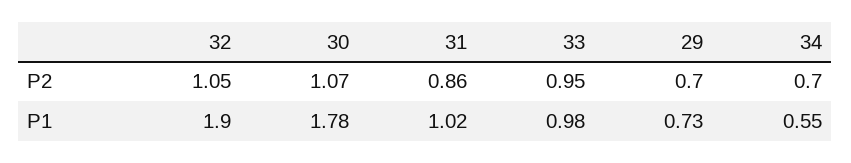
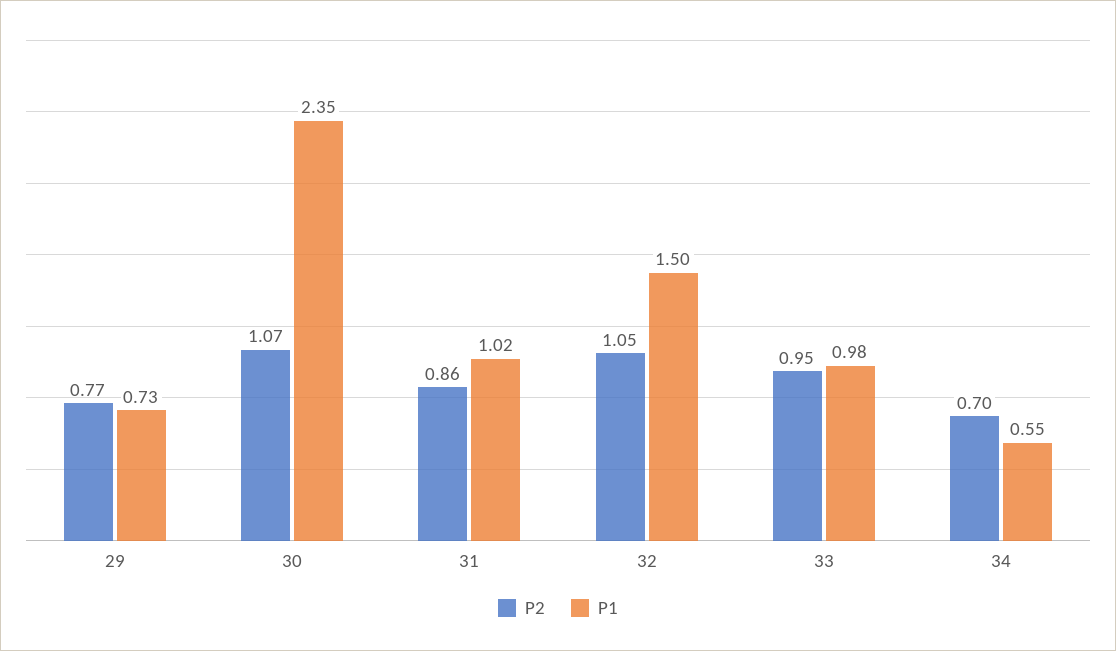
  {
    "P2": {
      "32": 1.05,
      "30": 1.07,
      "31": 0.86,
      "33": 0.95,
-     "29": 0.7,
+     "29": 0.77,
      "34": 0.7
    },
    "P1": {
-     "32": 1.9,
+     "32": 1.5,
-     "30": 1.78,
+     "30": 2.35,
      "31": 1.02,
      "33": 0.98,
      "29": 0.73,
      "34": 0.55
    }
  }

